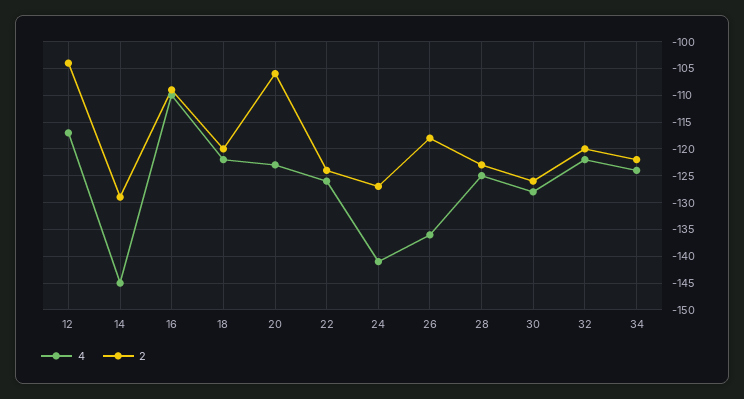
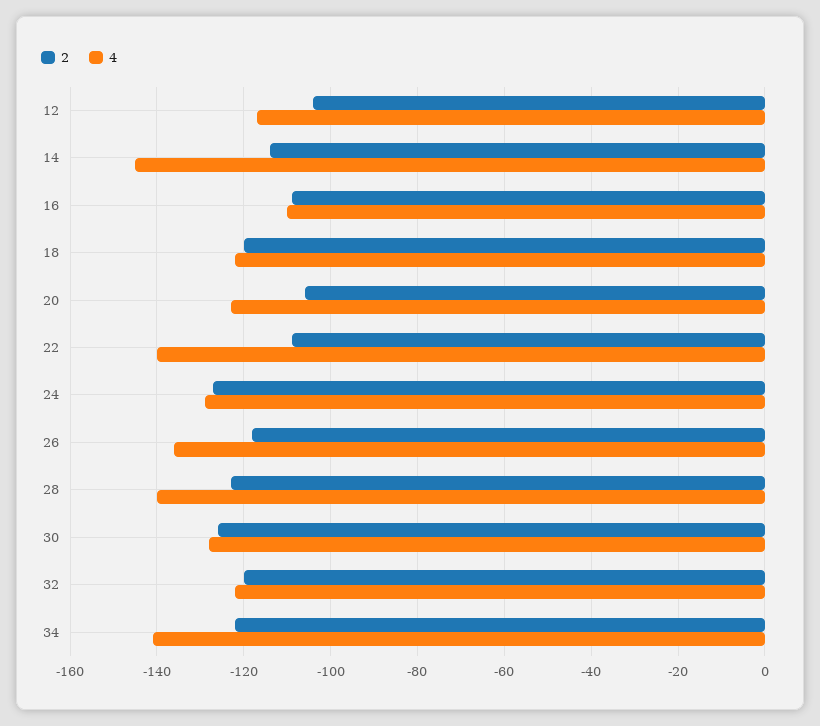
  {
    "4": {
      "12": -115,
      "14": -145,
      "16": -110,
      "18": -120,
      "20": -125,
-     "22": -125,
+     "22": -140,
-     "24": -140,
+     "24": -130,
      "26": -135,
-     "28": -125,
+     "28": -140,
      "30": -130,
      "32": -120,
-     "34": -125
+     "34": -140
    },
    "2": {
      "12": -105,
-     "14": -130,
+     "14": -115,
      "16": -110,
      "18": -120,
      "20": -105,
-     "22": -125,
+     "22": -110,
      "24": -125,
      "26": -120,
      "28": -125,
      "30": -125,
      "32": -120,
      "34": -120
    }
  }

